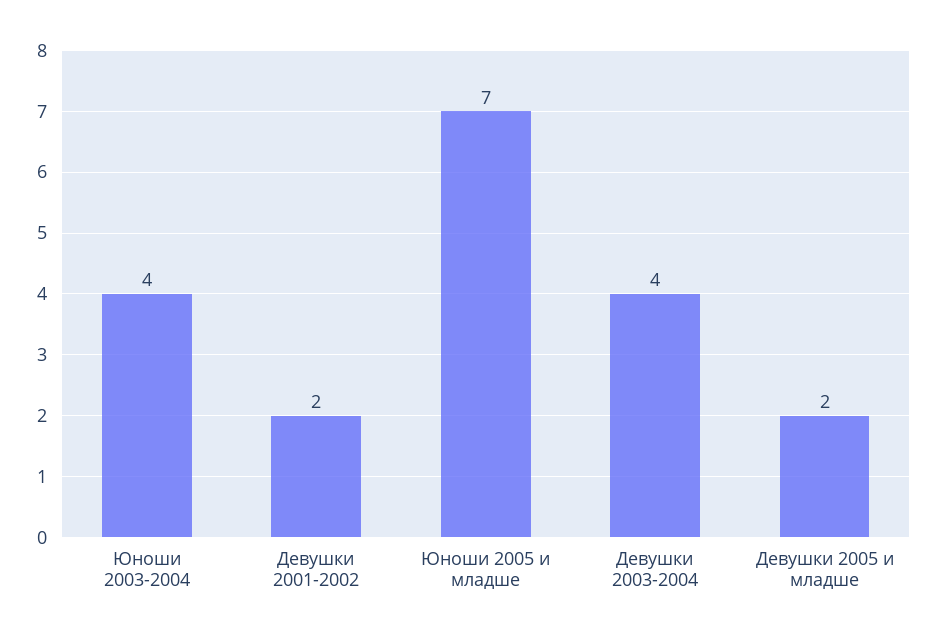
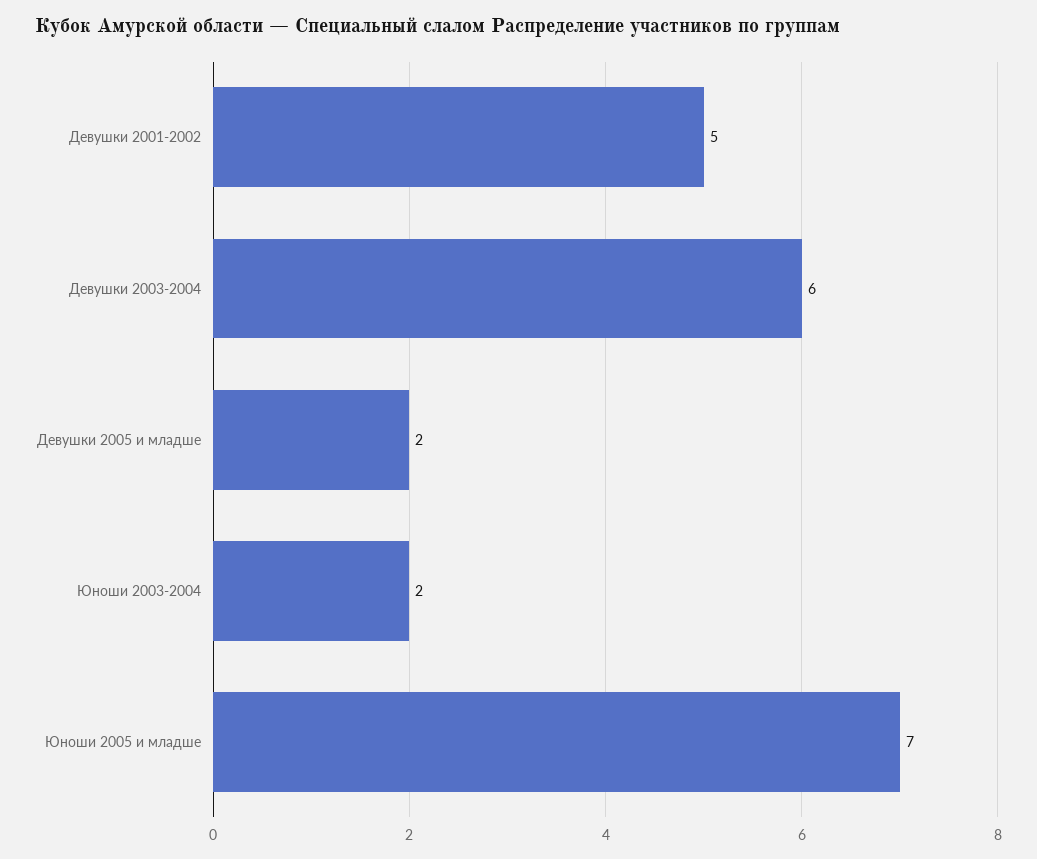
  {
-   "Юноши 2003-2004": 4,
+   "Юноши 2003-2004": 2,
-   "Девушки 2001-2002": 2,
+   "Девушки 2001-2002": 5,
    "Юноши 2005 и младше": 7,
-   "Девушки 2003-2004": 4,
+   "Девушки 2003-2004": 6,
    "Девушки 2005 и младше": 2
  }

